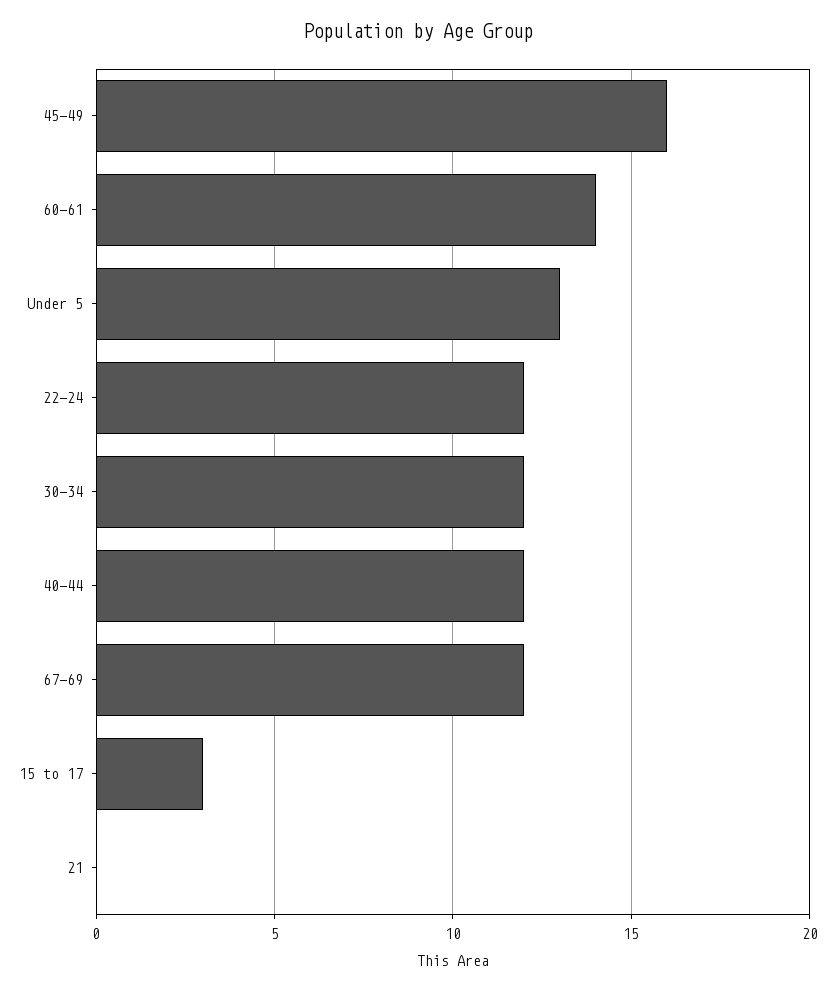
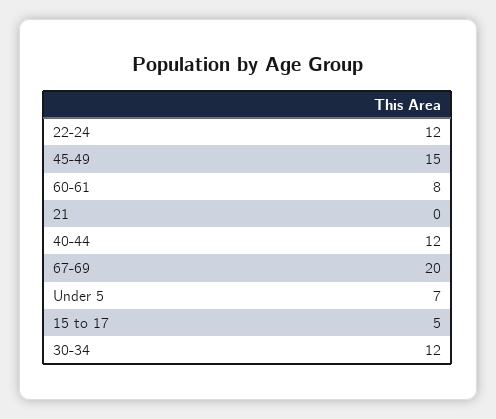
  {
-   "45-49": 16,
+   "45-49": 15,
-   "60-61": 14,
+   "60-61": 8,
-   "Under 5": 13,
+   "Under 5": 7,
    "22-24": 12,
    "30-34": 12,
    "40-44": 12,
-   "67-69": 12,
+   "67-69": 20,
-   "15 to 17": 3,
+   "15 to 17": 5,
    "21": 0
  }

